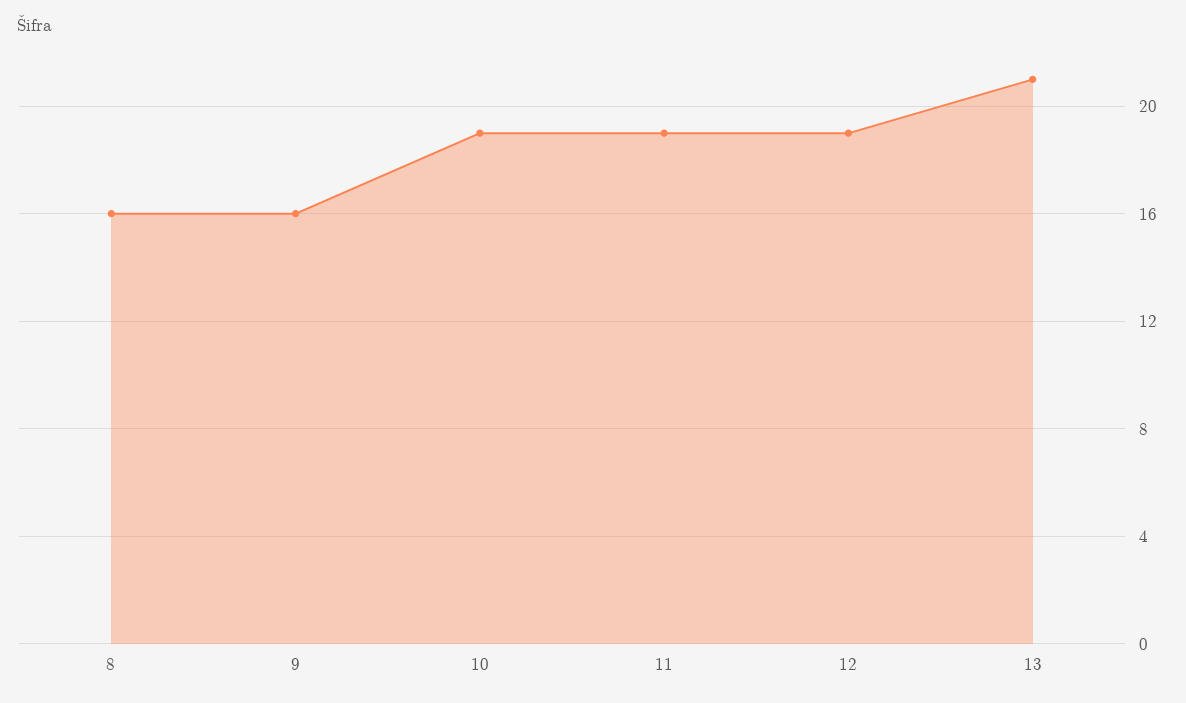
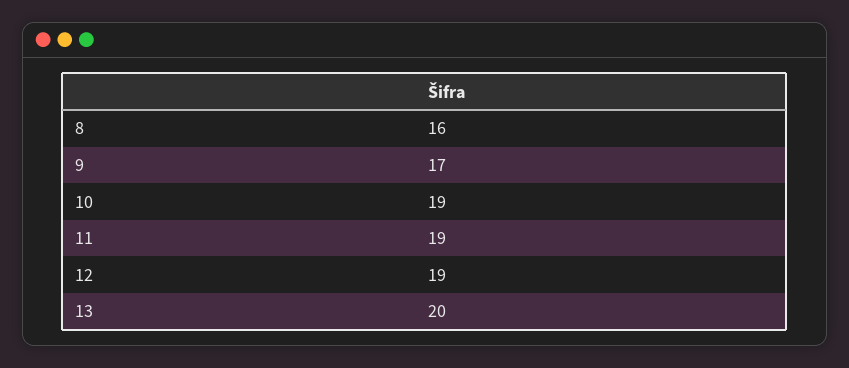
  {
    "8": 16,
-   "9": 16,
+   "9": 17,
    "10": 19,
    "11": 19,
    "12": 19,
-   "13": 21
+   "13": 20
  }

